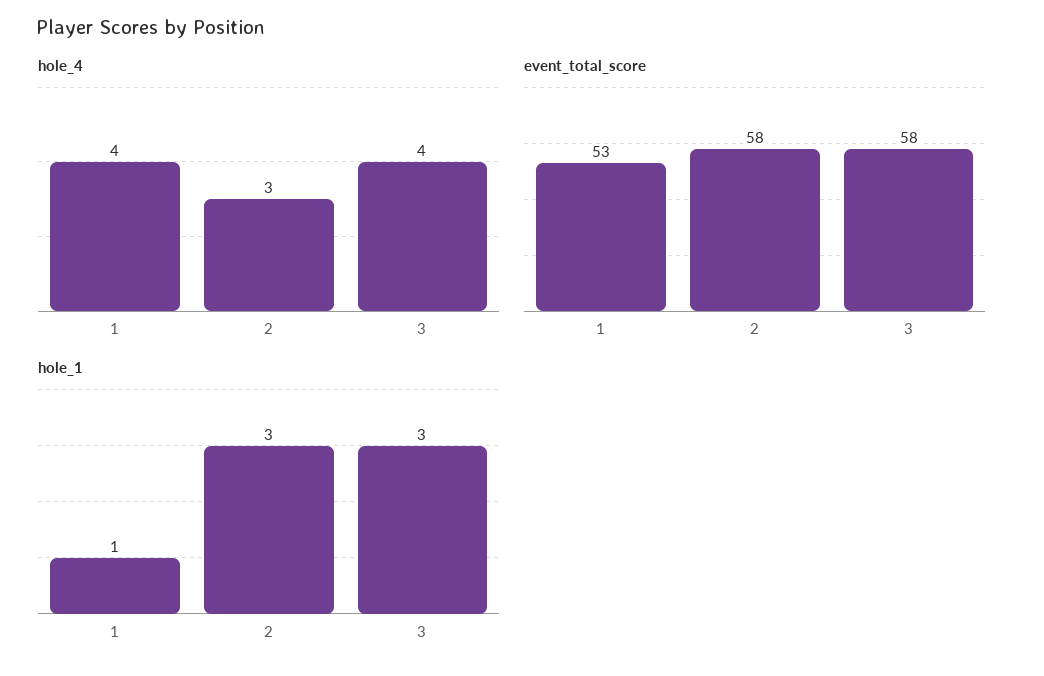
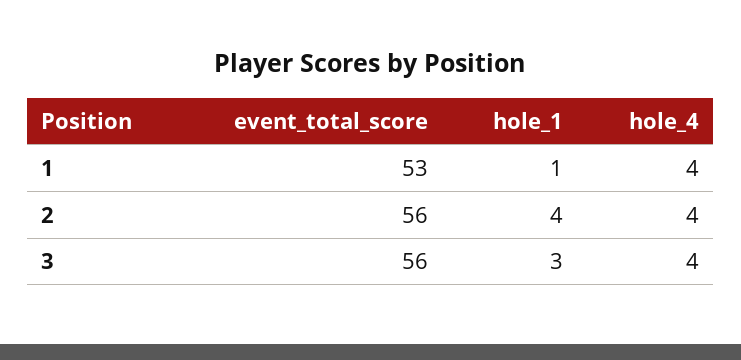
  {
    "hole_4": {
      "1": 4,
-     "2": 3,
+     "2": 4,
      "3": 4
    },
    "event_total_score": {
      "1": 53,
-     "2": 58,
+     "2": 56,
-     "3": 58
+     "3": 56
    },
    "hole_1": {
      "1": 1,
-     "2": 3,
+     "2": 4,
      "3": 3
    }
  }

